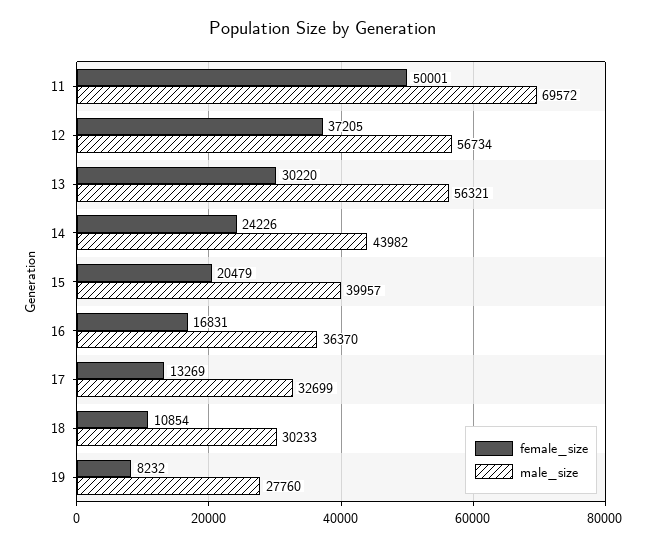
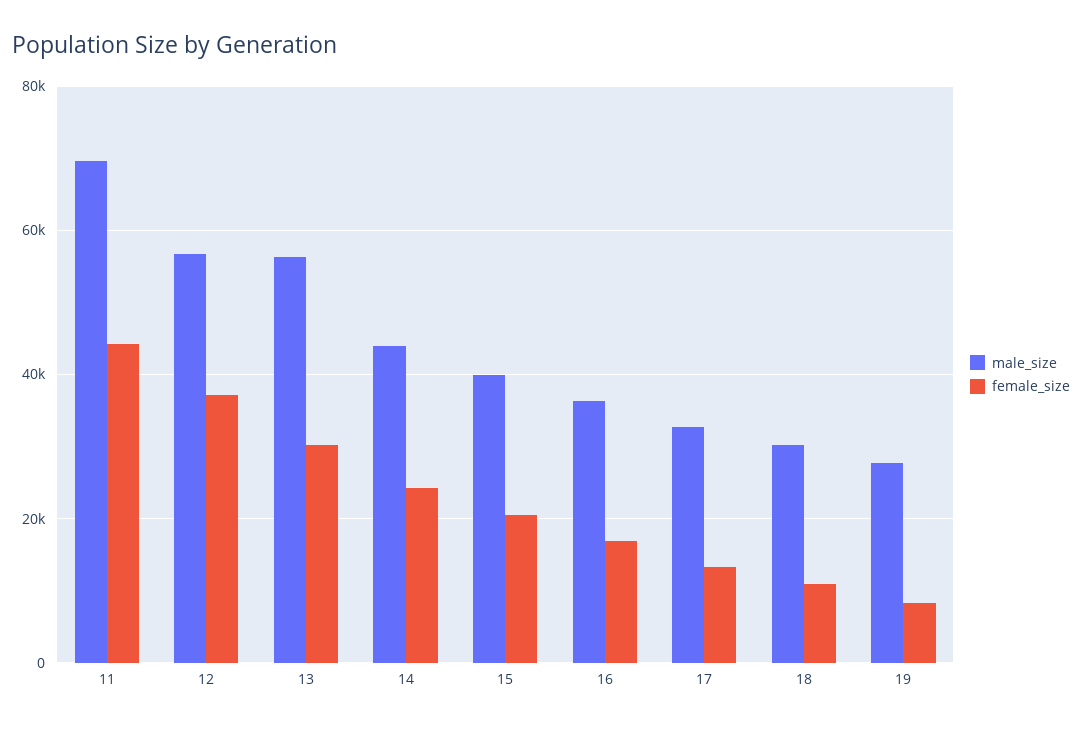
  {
    "female_size": {
-     "11": 50001,
+     "11": 44000,
      "12": 37205,
      "13": 30220,
      "14": 24226,
      "15": 20479,
      "16": 16831,
      "17": 13269,
      "18": 10854,
      "19": 8232
    },
    "male_size": {
      "11": 69572,
      "12": 56734,
      "13": 56321,
      "14": 43982,
      "15": 39957,
      "16": 36370,
      "17": 32699,
      "18": 30233,
      "19": 27760
    }
  }

